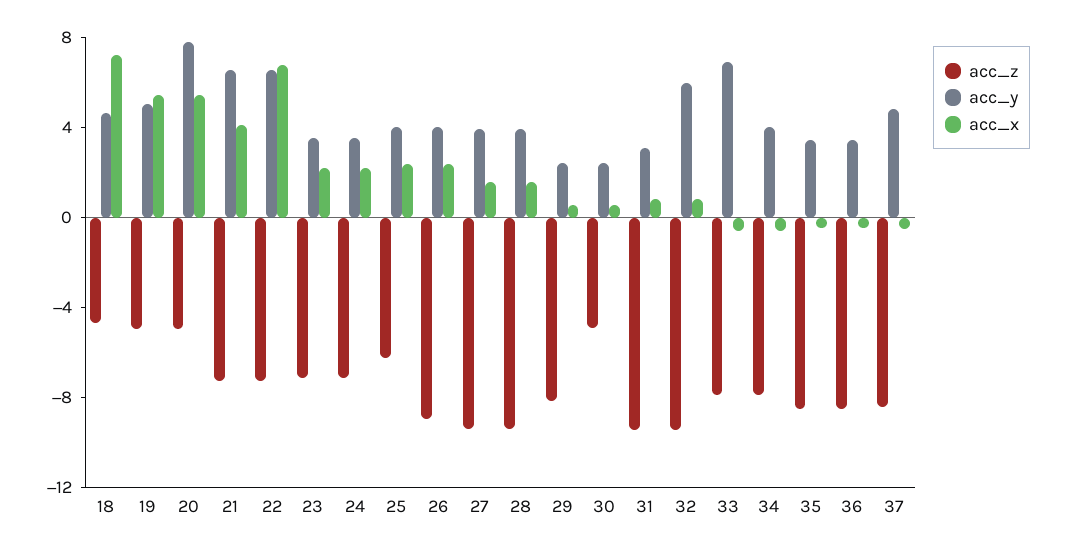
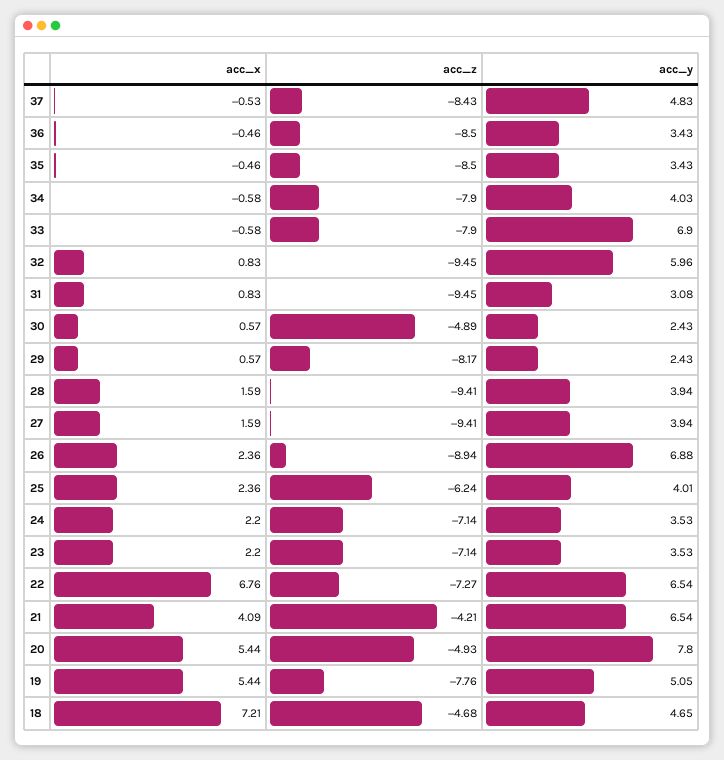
  {
    "acc_z": {
      "18": -4.68,
-     "19": -5,
+     "19": -7.76,
      "20": -4.93,
-     "21": -7,
+     "21": -4.21,
      "22": -7.27,
      "23": -7.14,
      "24": -7.14,
      "25": -6.24,
      "26": -8.94,
      "27": -9.41,
      "28": -9.41,
      "29": -8.17,
      "30": -4.89,
      "31": -9.45,
      "32": -9.45,
      "33": -7.9,
      "34": -7.9,
      "35": -8.5,
      "36": -8.5,
      "37": -8.43
    },
    "acc_y": {
      "18": 4.65,
      "19": 5.05,
      "20": 7.8,
      "21": 6.54,
      "22": 6.54,
      "23": 3.53,
      "24": 3.53,
      "25": 4.01,
-     "26": 4,
+     "26": 6.88,
      "27": 3.94,
      "28": 3.94,
      "29": 2.43,
      "30": 2.43,
      "31": 3.08,
      "32": 5.96,
      "33": 6.9,
      "34": 4.03,
      "35": 3.43,
      "36": 3.43,
      "37": 4.83
    },
    "acc_x": {
      "18": 7.21,
      "19": 5.44,
      "20": 5.44,
      "21": 4.09,
      "22": 6.76,
      "23": 2.2,
      "24": 2.2,
      "25": 2.36,
      "26": 2.36,
      "27": 1.59,
      "28": 1.59,
      "29": 0.57,
      "30": 0.57,
      "31": 0.83,
      "32": 0.83,
      "33": -0.58,
      "34": -0.58,
      "35": -0.46,
      "36": -0.46,
      "37": -0.53
    }
  }

